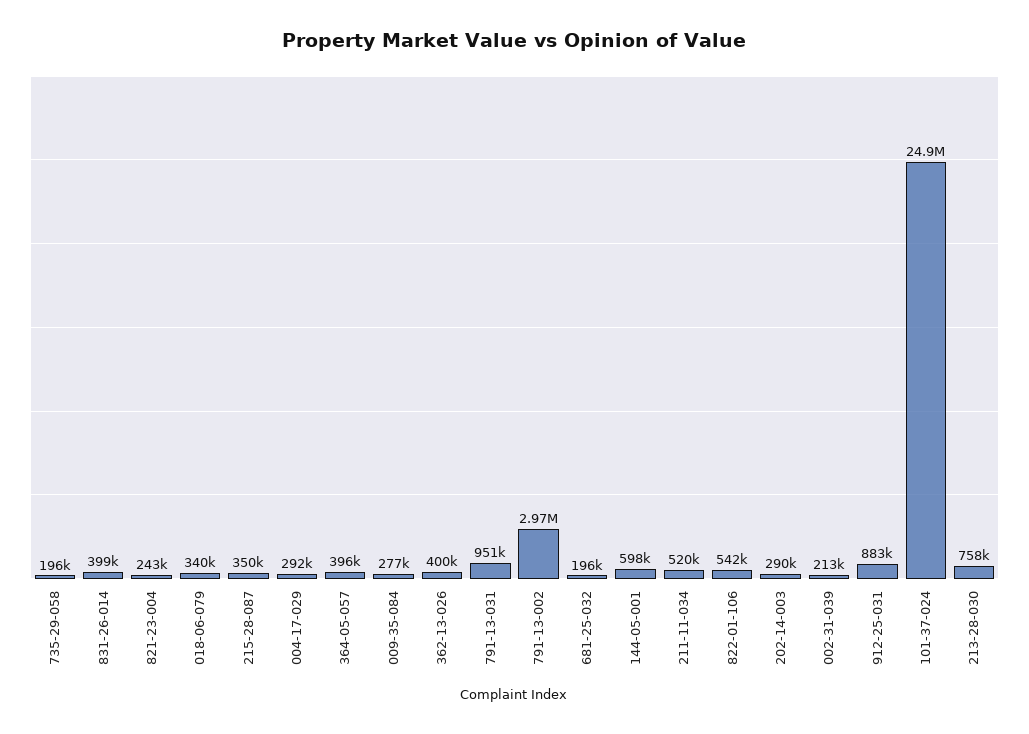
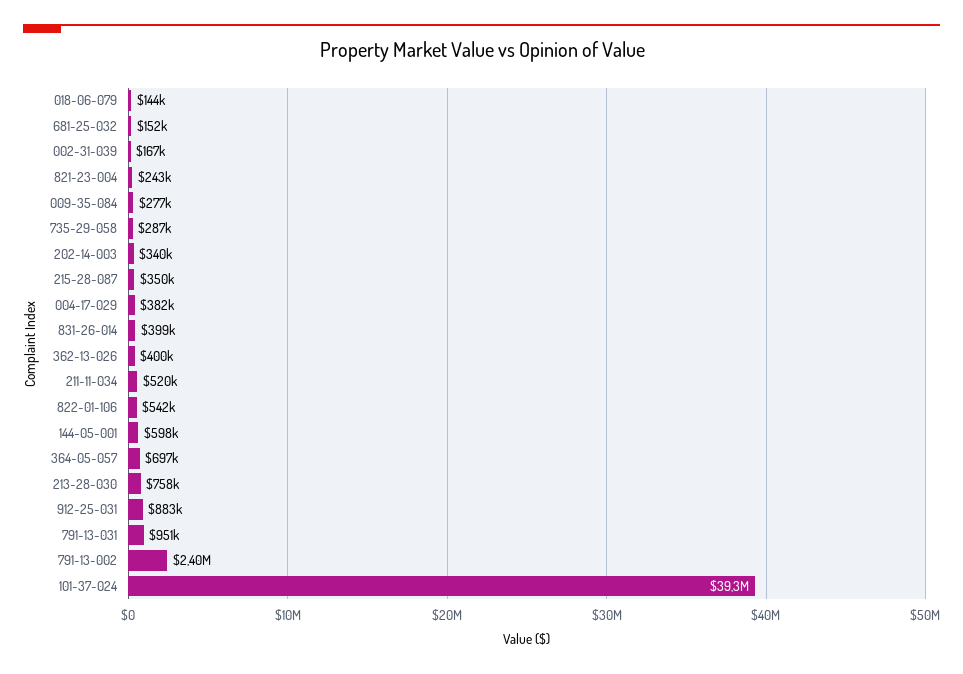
  {
-   "735-29-058": 196000,
+   "735-29-058": 287000,
    "831-26-014": 399000,
    "821-23-004": 243000,
-   "018-06-079": 340000,
+   "018-06-079": 144000,
    "215-28-087": 350000,
-   "004-17-029": 292000,
+   "004-17-029": 382000,
-   "364-05-057": 396000,
+   "364-05-057": 697000,
    "009-35-084": 277000,
    "362-13-026": 400000,
    "791-13-031": 951000,
-   "791-13-002": 2970000,
+   "791-13-002": 2400000,
-   "681-25-032": 196000,
+   "681-25-032": 152000,
    "144-05-001": 598000,
    "211-11-034": 520000,
    "822-01-106": 542000,
-   "202-14-003": 290000,
+   "202-14-003": 340000,
-   "002-31-039": 213000,
+   "002-31-039": 167000,
    "912-25-031": 883000,
-   "101-37-024": 24900000,
+   "101-37-024": 39300000,
    "213-28-030": 758000
  }

